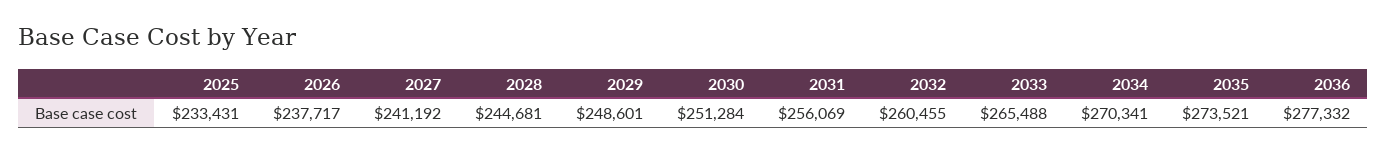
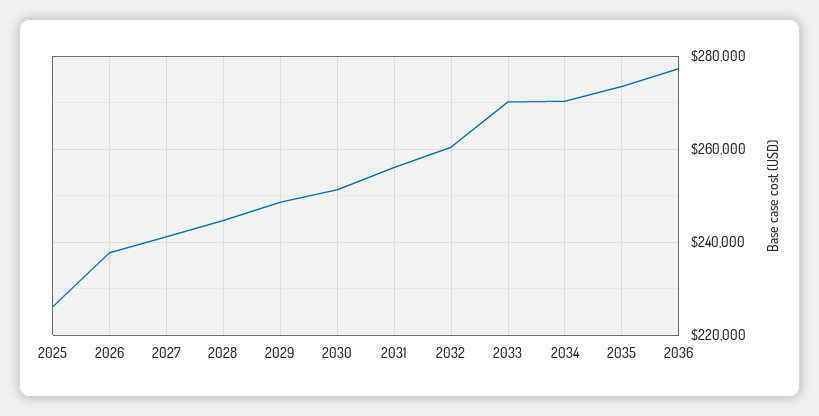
  {
-   "2025": 233431,
+   "2025": 226000,
    "2026": 237717,
    "2027": 241192,
    "2028": 244681,
    "2029": 248601,
    "2030": 251284,
    "2031": 256069,
    "2032": 260455,
-   "2033": 265488,
+   "2033": 270000,
    "2034": 270341,
    "2035": 273521,
    "2036": 277332
  }

